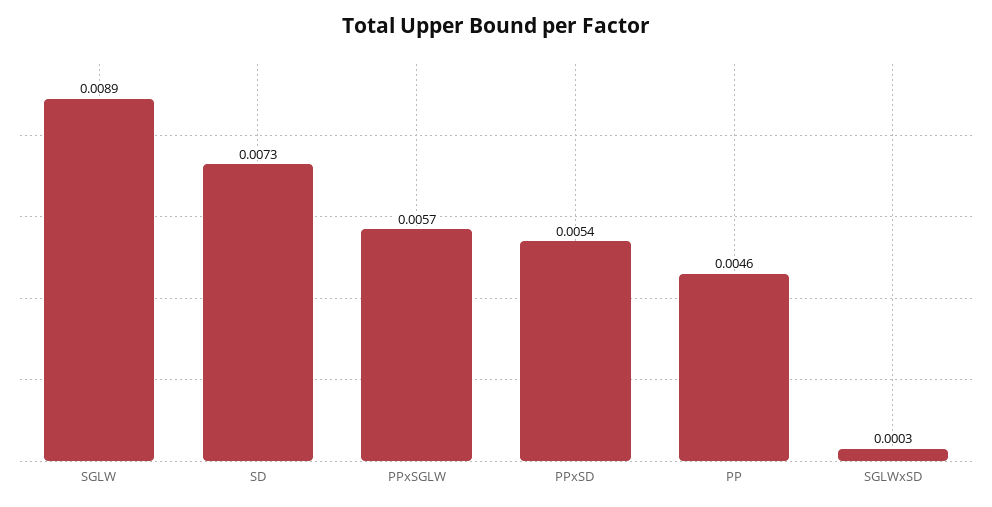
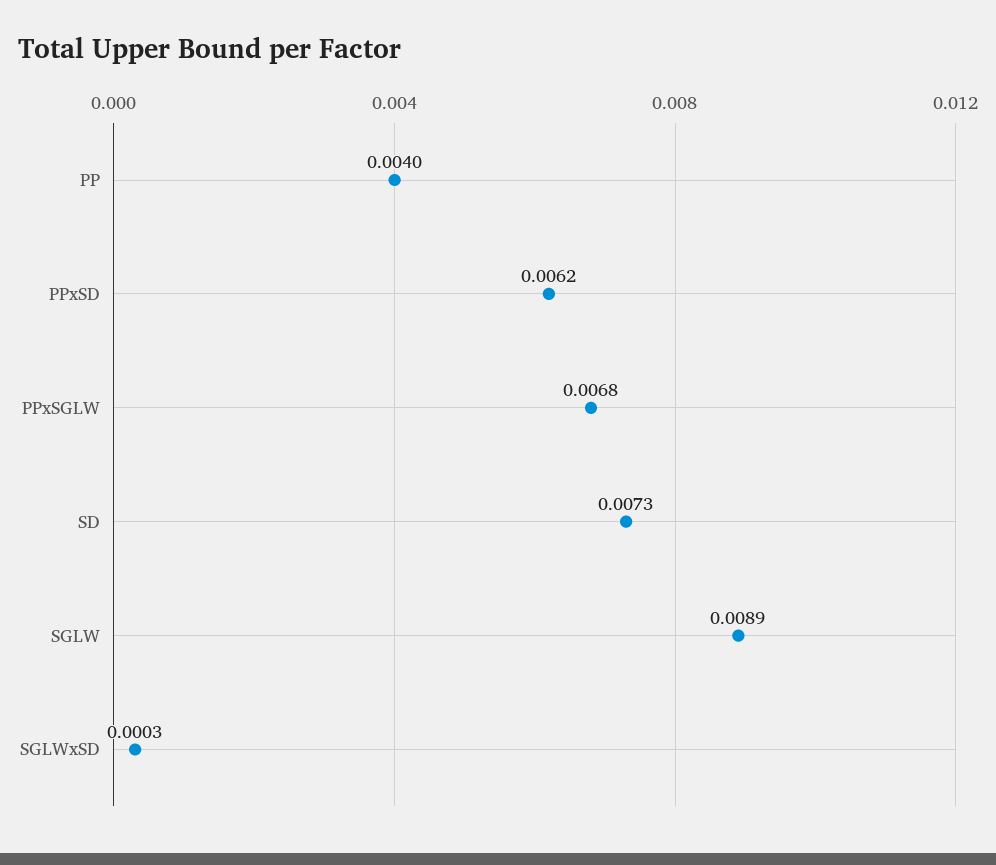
  {
    "SGLW": 0.0089,
    "SD": 0.0073,
-   "PPxSGLW": 0.0057,
+   "PPxSGLW": 0.0068,
-   "PPxSD": 0.0054,
+   "PPxSD": 0.0062,
-   "PP": 0.0046,
+   "PP": 0.004,
    "SGLWxSD": 0.0003
  }

